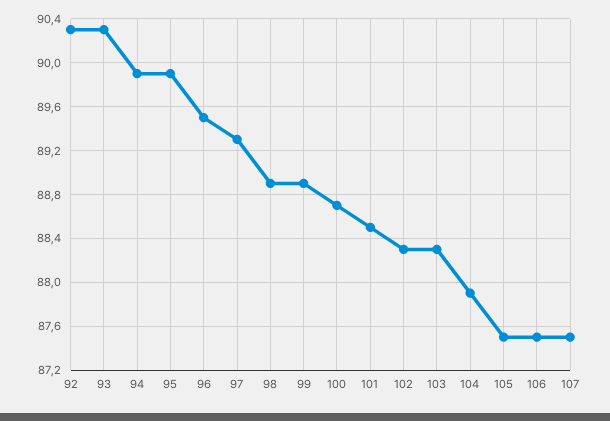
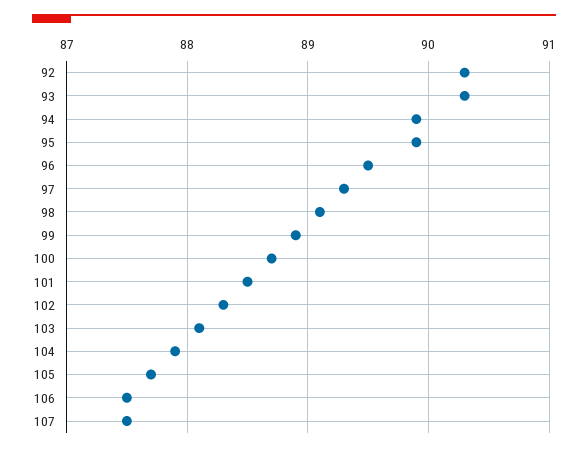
  {
    "92": 90.3,
    "93": 90.3,
    "94": 89.9,
    "95": 89.9,
    "96": 89.5,
    "97": 89.3,
-   "98": 88.9,
+   "98": 89.1,
    "99": 88.9,
    "100": 88.7,
    "101": 88.5,
    "102": 88.3,
-   "103": 88.3,
+   "103": 88.1,
    "104": 87.9,
-   "105": 87.5,
+   "105": 87.7,
    "106": 87.5,
    "107": 87.5
  }

